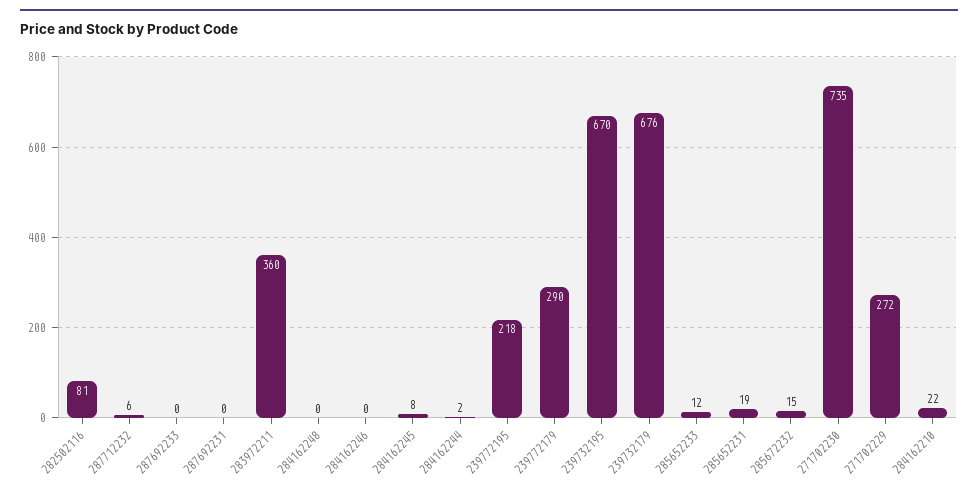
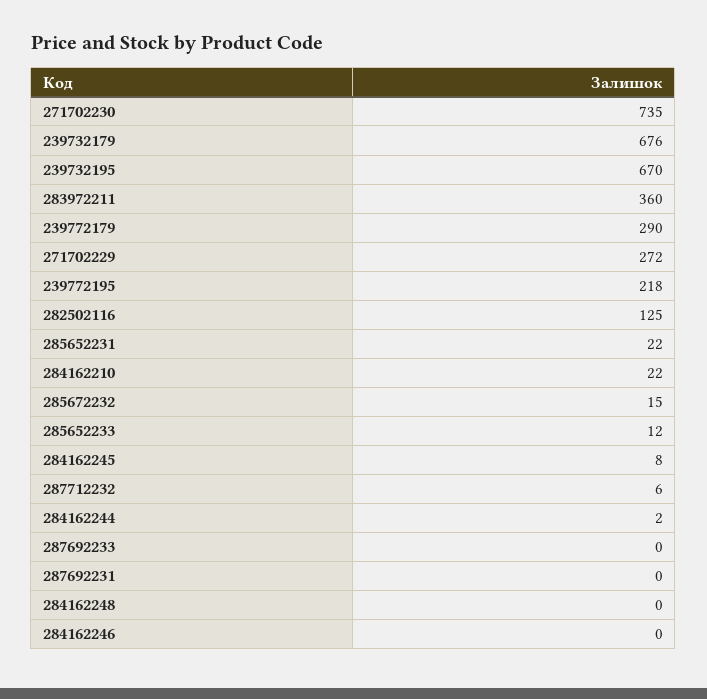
  {
-   "282502116": 81,
+   "282502116": 125,
    "287712232": 6,
    "287692233": 0,
    "287692231": 0,
    "283972211": 360,
    "284162248": 0,
    "284162246": 0,
    "284162245": 8,
    "284162244": 2,
    "239772195": 218,
    "239772179": 290,
    "239732195": 670,
    "239732179": 676,
    "285652233": 12,
-   "285652231": 19,
+   "285652231": 22,
    "285672232": 15,
    "271702230": 735,
    "271702229": 272,
    "284162210": 22
  }

